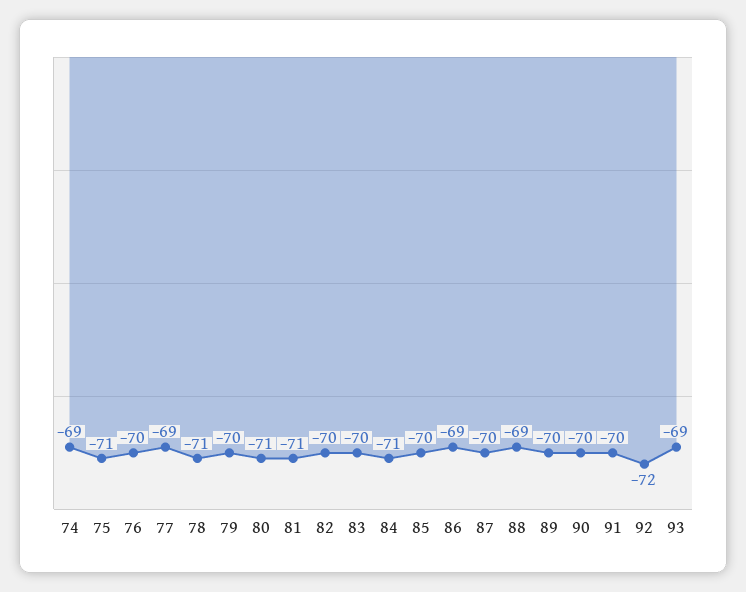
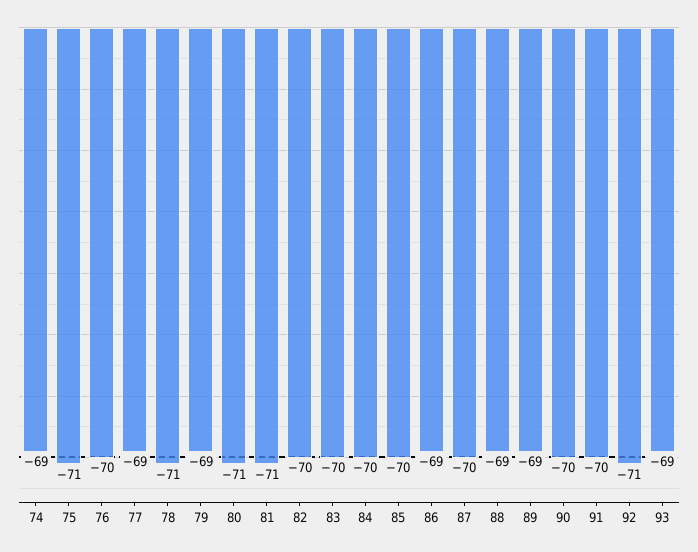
  {
    "74": -69,
    "75": -71,
    "76": -70,
    "77": -69,
    "78": -71,
-   "79": -70,
+   "79": -69,
    "80": -71,
    "81": -71,
    "82": -70,
    "83": -70,
-   "84": -71,
+   "84": -70,
    "85": -70,
    "86": -69,
    "87": -70,
    "88": -69,
-   "89": -70,
+   "89": -69,
    "90": -70,
    "91": -70,
-   "92": -72,
+   "92": -71,
    "93": -69
  }

